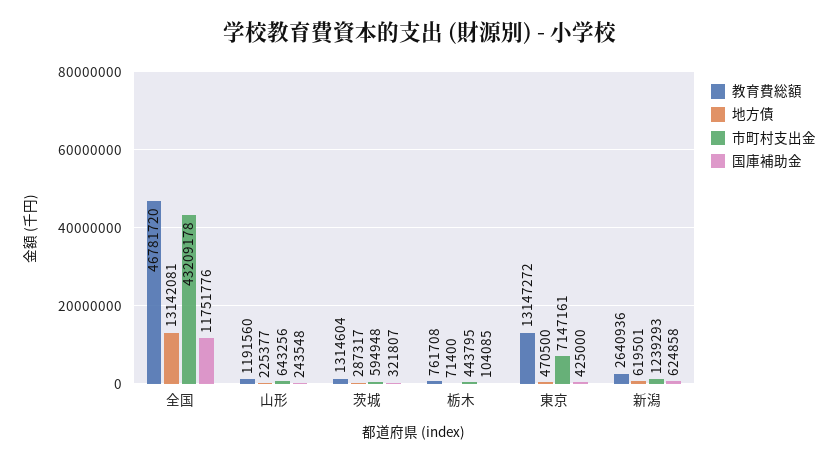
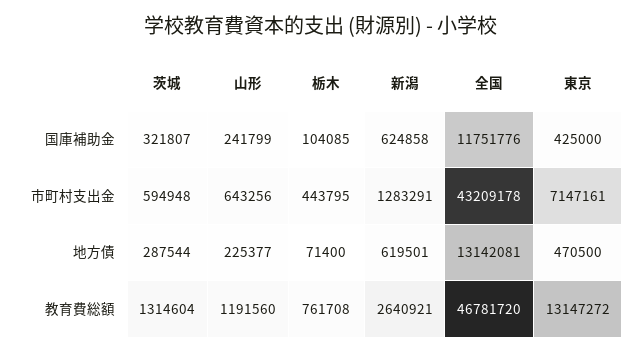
  {
    "教育費総額": {
      "全国": 46781720,
      "山形": 1191560,
      "茨城": 1314604,
      "栃木": 761708,
      "東京": 13147272,
-     "新潟": 2640936
+     "新潟": 2640921
    },
    "地方債": {
      "全国": 13142081,
      "山形": 225377,
-     "茨城": 287317,
+     "茨城": 287544,
      "栃木": 71400,
      "東京": 470500,
      "新潟": 619501
    },
    "市町村支出金": {
      "全国": 43209178,
      "山形": 643256,
      "茨城": 594948,
      "栃木": 443795,
      "東京": 7147161,
-     "新潟": 1239293
+     "新潟": 1283291
    },
    "国庫補助金": {
      "全国": 11751776,
-     "山形": 243548,
+     "山形": 241799,
      "茨城": 321807,
      "栃木": 104085,
      "東京": 425000,
      "新潟": 624858
    }
  }

